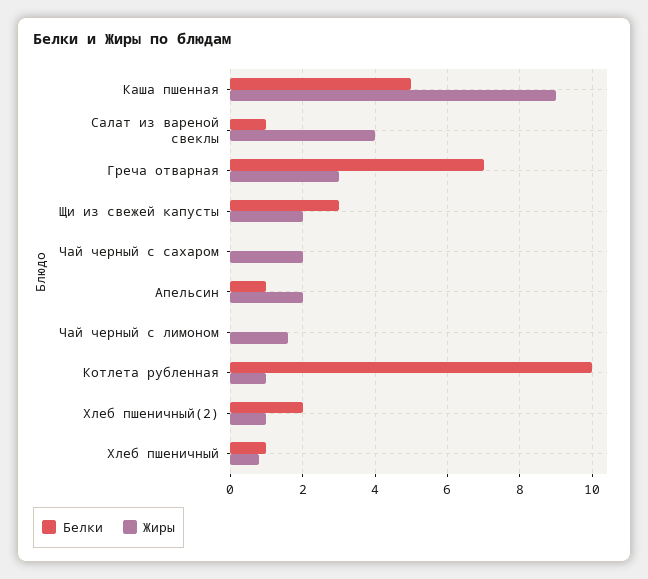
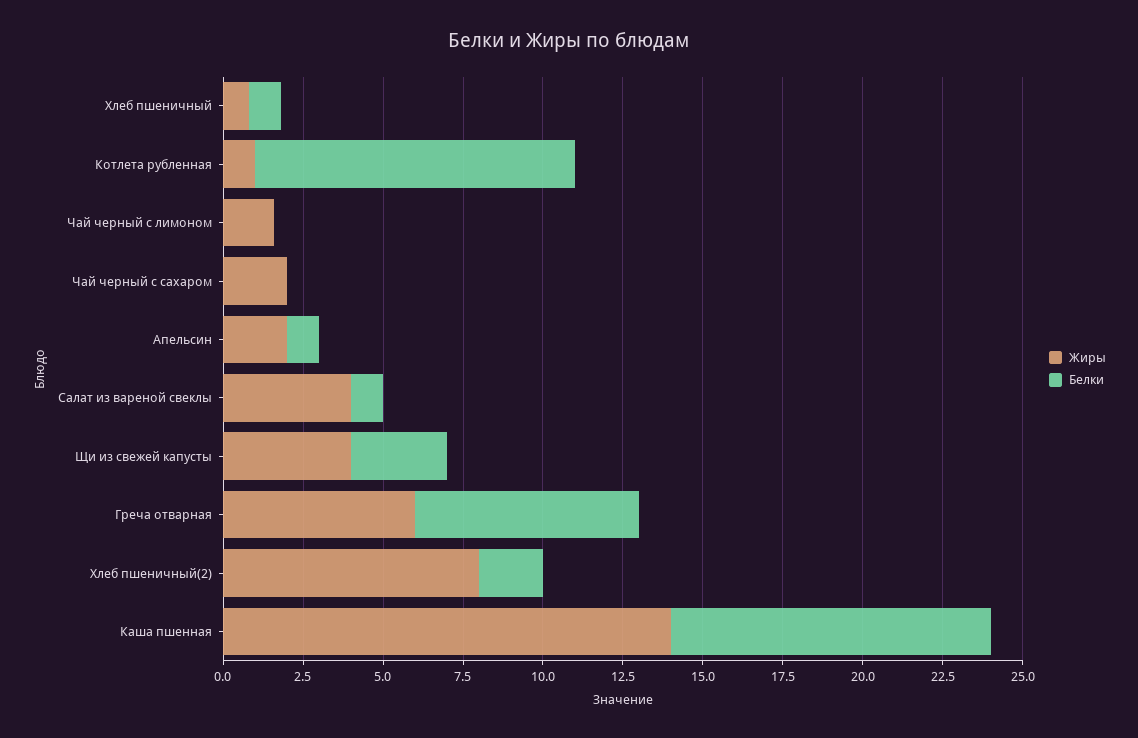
  {
    "Белки": {
-     "Каша пшенная": 5,
+     "Каша пшенная": 10,
      "Салат из вареной свеклы": 1,
      "Греча отварная": 7,
      "Щи из свежей капусты": 3,
      "Чай черный с сахаром": 0,
      "Апельсин": 1,
      "Чай черный с лимоном": 0,
      "Котлета рубленная": 10,
      "Хлеб пшеничный(2)": 2,
      "Хлеб пшеничный": 1
    },
    "Жиры": {
-     "Каша пшенная": 9,
+     "Каша пшенная": 14,
      "Салат из вареной свеклы": 4,
-     "Греча отварная": 3,
+     "Греча отварная": 6,
-     "Щи из свежей капусты": 2,
+     "Щи из свежей капусты": 4,
      "Чай черный с сахаром": 2,
      "Апельсин": 2,
      "Чай черный с лимоном": 1.5,
      "Котлета рубленная": 1,
-     "Хлеб пшеничный(2)": 1,
+     "Хлеб пшеничный(2)": 8,
      "Хлеб пшеничный": 1
    }
  }

